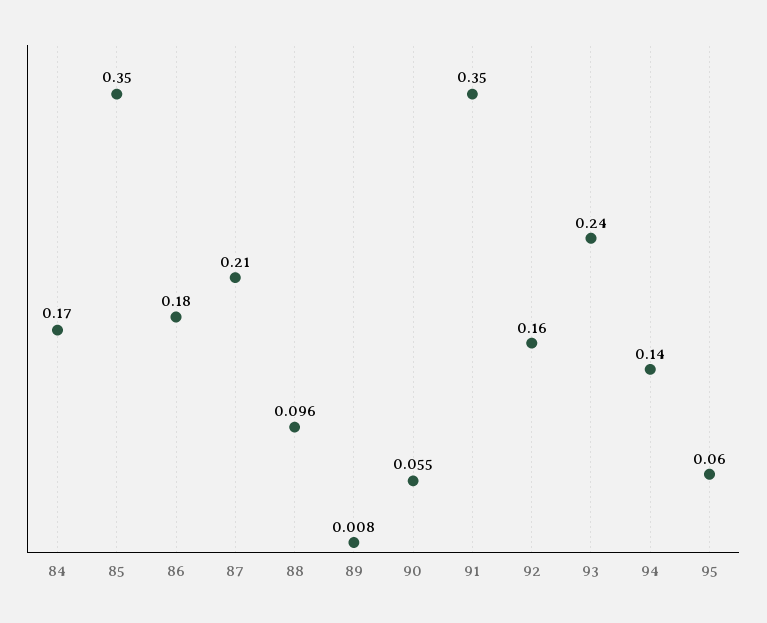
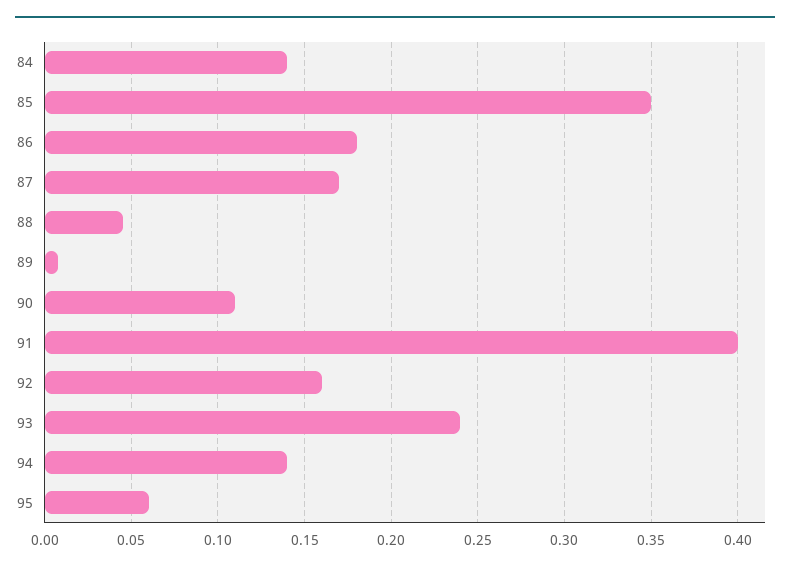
  {
-   "84": 0.17,
+   "84": 0.14,
    "85": 0.35,
    "86": 0.18,
-   "87": 0.21,
+   "87": 0.17,
-   "88": 0.096,
+   "88": 0.045,
    "89": 0.008,
-   "90": 0.055,
+   "90": 0.11,
-   "91": 0.35,
+   "91": 0.4,
    "92": 0.16,
    "93": 0.24,
    "94": 0.14,
    "95": 0.06
  }

